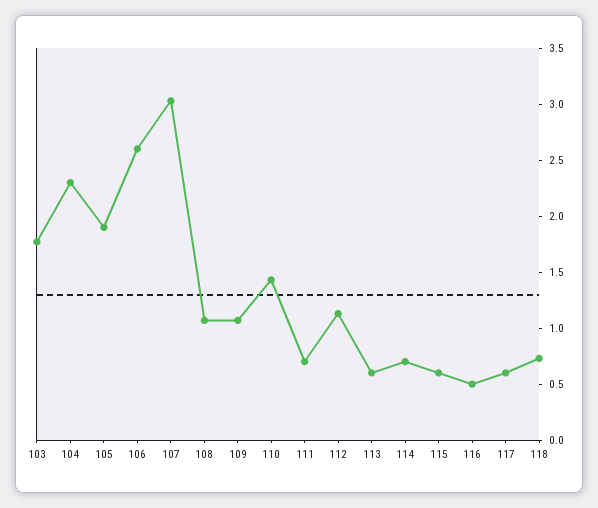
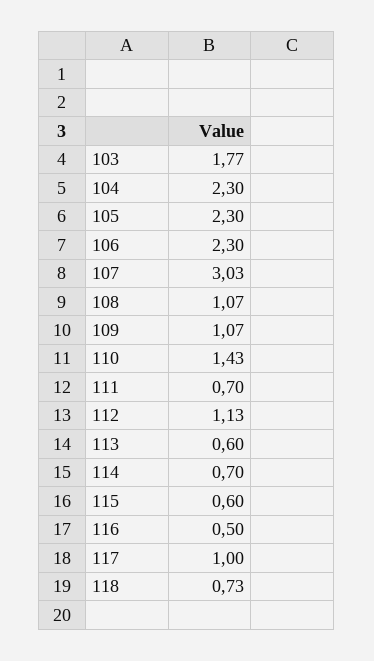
  {
    "103": 1.77,
    "104": 2.3,
-   "105": 1.9,
+   "105": 2.3,
-   "106": 2.6,
+   "106": 2.3,
    "107": 3.03,
    "108": 1.07,
    "109": 1.07,
    "110": 1.43,
    "111": 0.7,
    "112": 1.13,
    "113": 0.6,
    "114": 0.7,
    "115": 0.6,
    "116": 0.5,
-   "117": 0.6,
+   "117": 1,
    "118": 0.73
  }

